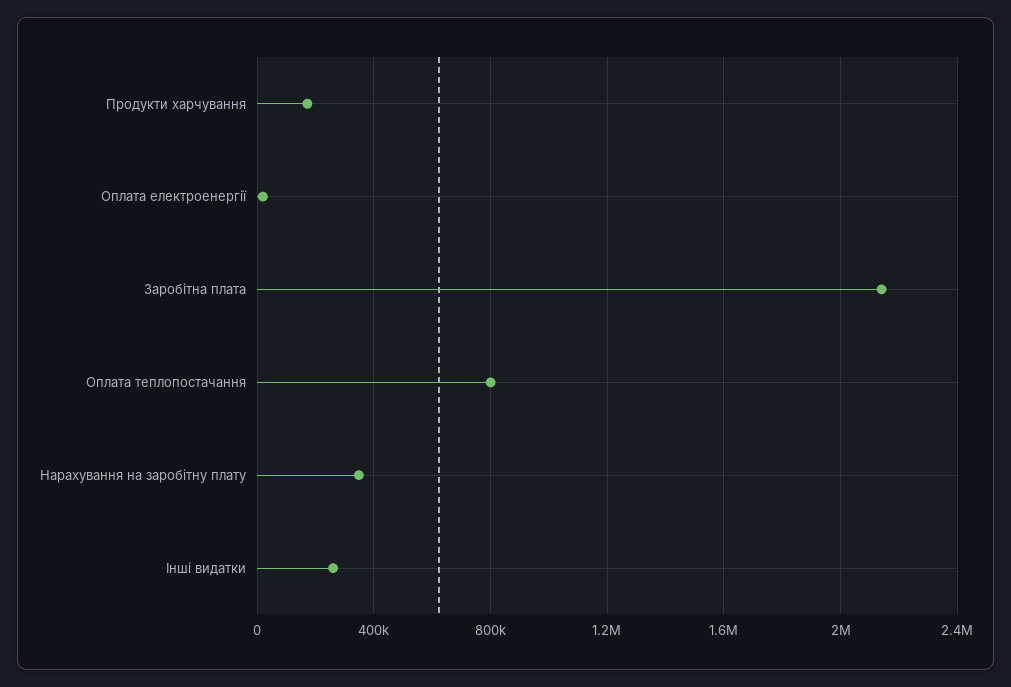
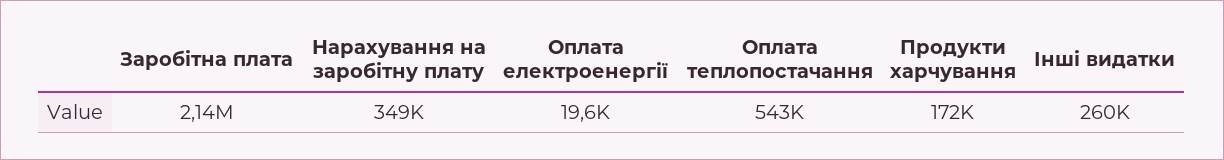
  {
    "Продукти харчування": 172000,
    "Оплата електроенергії": 19600,
    "Заробітна плата": 2140000,
-   "Оплата теплопостачання": 800000,
+   "Оплата теплопостачання": 543000,
    "Нарахування на заробітну плату": 349000,
    "Інші видатки": 260000
  }

